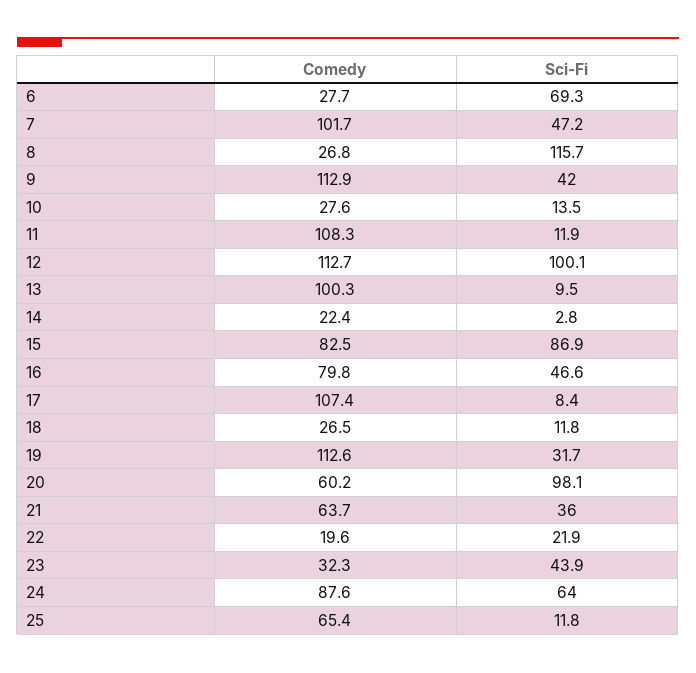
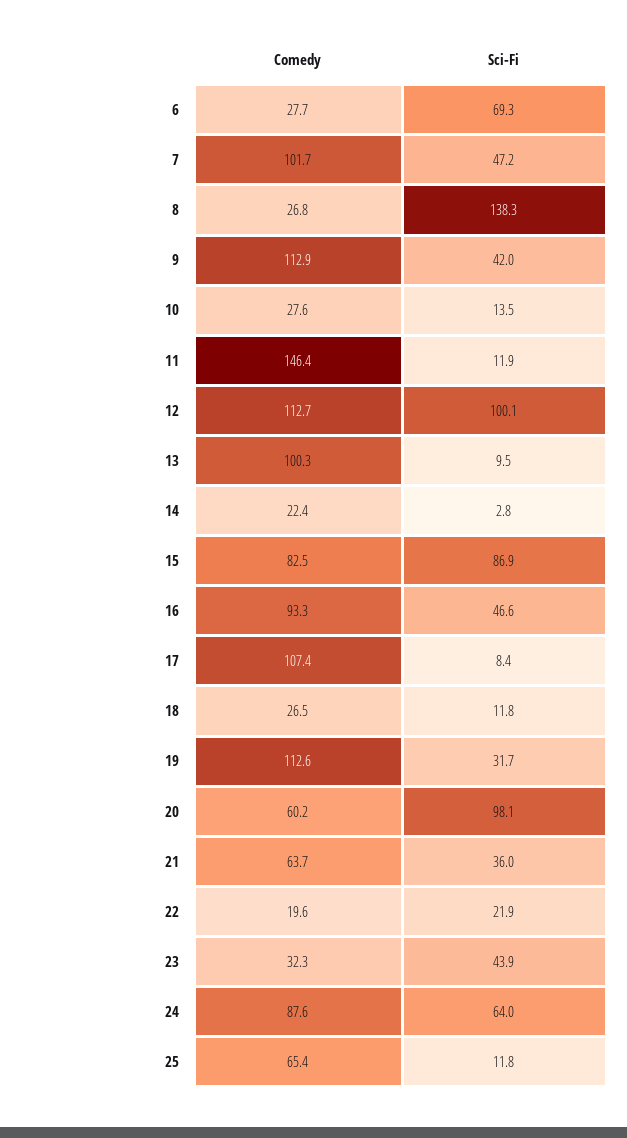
  {
    "Comedy": {
      "6": 27.7,
      "7": 101.7,
      "8": 26.8,
      "9": 112.9,
      "10": 27.6,
-     "11": 108.3,
+     "11": 146.4,
      "12": 112.7,
      "13": 100.3,
      "14": 22.4,
      "15": 82.5,
-     "16": 79.8,
+     "16": 93.3,
      "17": 107.4,
      "18": 26.5,
      "19": 112.6,
      "20": 60.2,
      "21": 63.7,
      "22": 19.6,
      "23": 32.3,
      "24": 87.6,
      "25": 65.4
    },
    "Sci-Fi": {
      "6": 69.3,
      "7": 47.2,
-     "8": 115.7,
+     "8": 138.3,
      "9": 42,
      "10": 13.5,
      "11": 11.9,
      "12": 100.1,
      "13": 9.5,
      "14": 2.8,
      "15": 86.9,
      "16": 46.6,
      "17": 8.4,
      "18": 11.8,
      "19": 31.7,
      "20": 98.1,
      "21": 36,
      "22": 21.9,
      "23": 43.9,
      "24": 64,
      "25": 11.8
    }
  }

